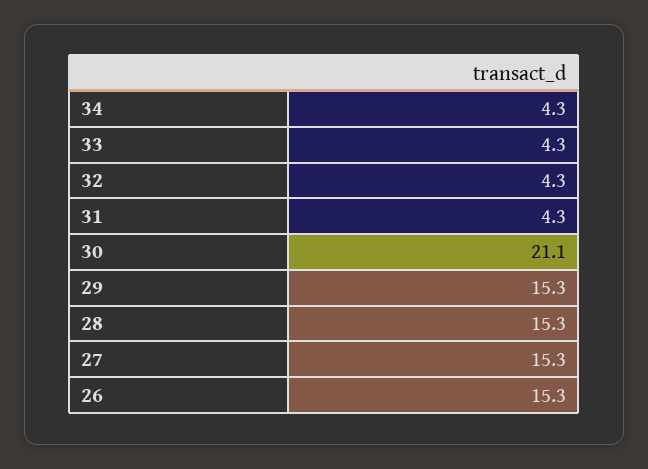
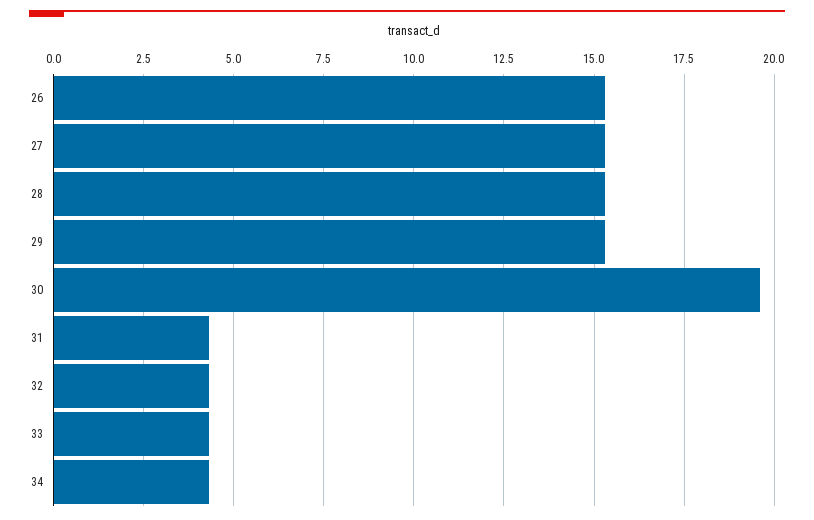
  {
    "34": 4.3,
    "33": 4.3,
    "32": 4.3,
    "31": 4.3,
-   "30": 21.1,
+   "30": 19.5,
    "29": 15.3,
    "28": 15.3,
    "27": 15.3,
    "26": 15.3
  }

